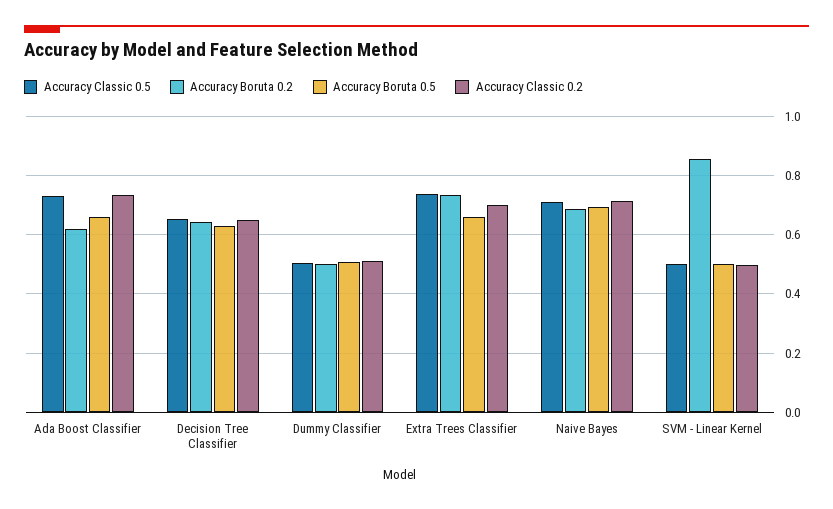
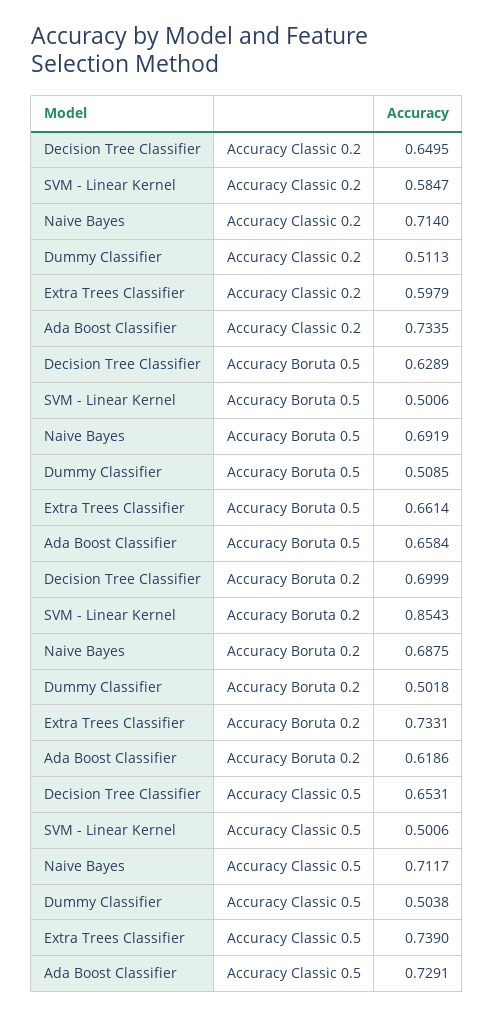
  {
    "Accuracy Classic 0.5": {
      "Ada Boost Classifier": 0.7291,
      "Decision Tree Classifier": 0.6531,
      "Dummy Classifier": 0.5038,
      "Extra Trees Classifier": 0.739,
      "Naive Bayes": 0.7117,
      "SVM - Linear Kernel": 0.5006
    },
    "Accuracy Boruta 0.2": {
      "Ada Boost Classifier": 0.6186,
-     "Decision Tree Classifier": 0.65,
+     "Decision Tree Classifier": 0.6999,
      "Dummy Classifier": 0.5018,
      "Extra Trees Classifier": 0.7331,
      "Naive Bayes": 0.6875,
      "SVM - Linear Kernel": 0.8543
    },
    "Accuracy Boruta 0.5": {
      "Ada Boost Classifier": 0.6584,
      "Decision Tree Classifier": 0.6289,
      "Dummy Classifier": 0.5085,
      "Extra Trees Classifier": 0.6614,
      "Naive Bayes": 0.6919,
      "SVM - Linear Kernel": 0.5006
    },
    "Accuracy Classic 0.2": {
      "Ada Boost Classifier": 0.7335,
      "Decision Tree Classifier": 0.6495,
      "Dummy Classifier": 0.5113,
-     "Extra Trees Classifier": 0.7,
+     "Extra Trees Classifier": 0.5979,
      "Naive Bayes": 0.714,
-     "SVM - Linear Kernel": 0.5
+     "SVM - Linear Kernel": 0.5847
    }
  }

